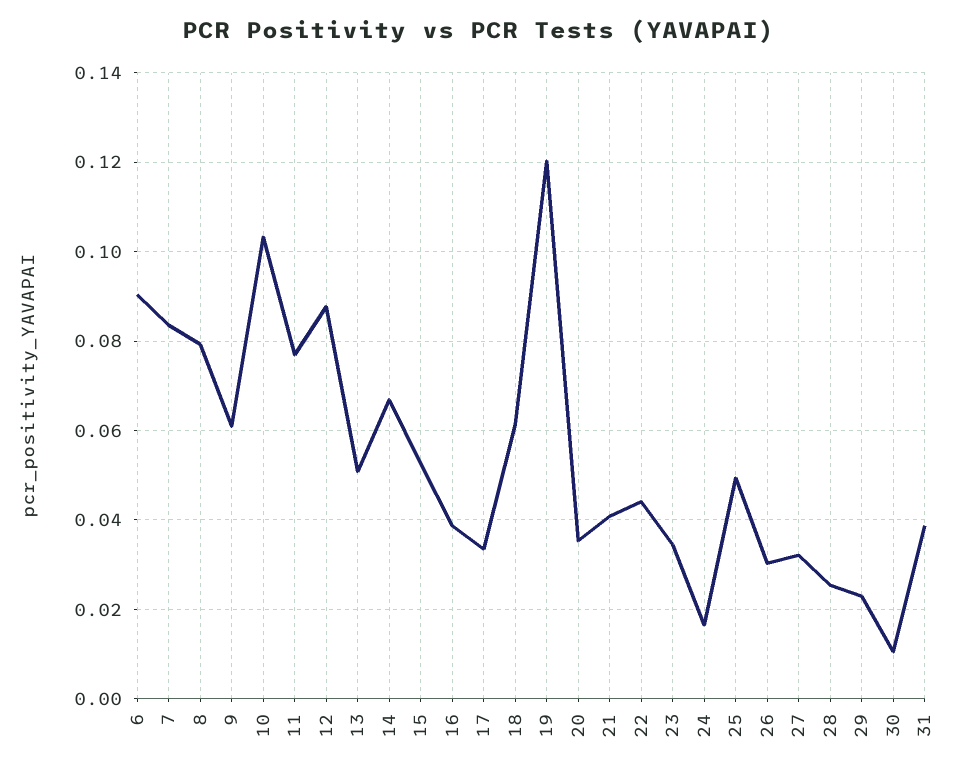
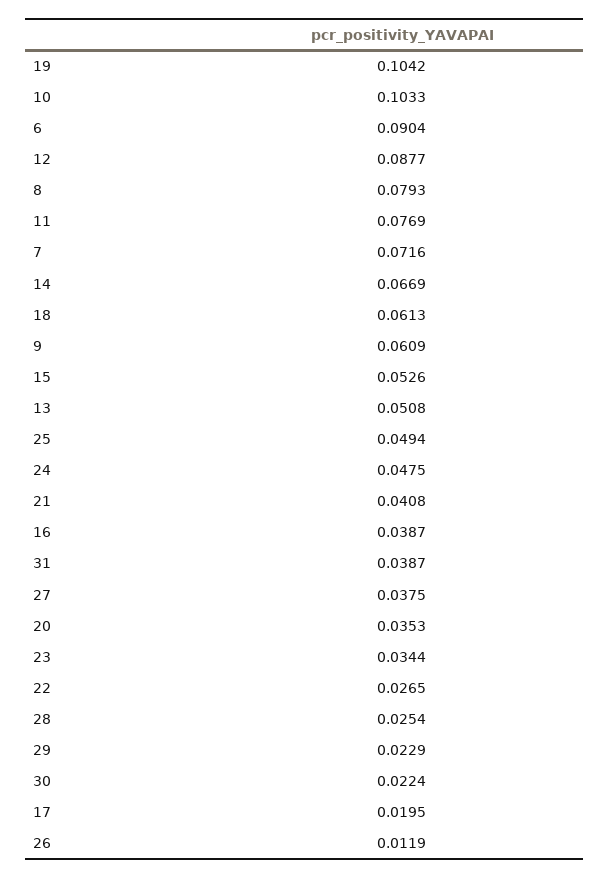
  {
    "6": 0.0904,
-   "7": 0.084,
+   "7": 0.0716,
    "8": 0.0793,
    "9": 0.0609,
    "10": 0.1033,
    "11": 0.0769,
    "12": 0.0877,
    "13": 0.0508,
    "14": 0.0669,
    "15": 0.0526,
    "16": 0.0387,
-   "17": 0.034,
+   "17": 0.0195,
    "18": 0.0613,
-   "19": 0.12,
+   "19": 0.1042,
    "20": 0.0353,
    "21": 0.0408,
-   "22": 0.044,
+   "22": 0.0265,
    "23": 0.0344,
-   "24": 0.016,
+   "24": 0.0475,
    "25": 0.0494,
-   "26": 0.03,
+   "26": 0.0119,
-   "27": 0.032,
+   "27": 0.0375,
    "28": 0.0254,
    "29": 0.0229,
-   "30": 0.01,
+   "30": 0.0224,
    "31": 0.0387
  }

